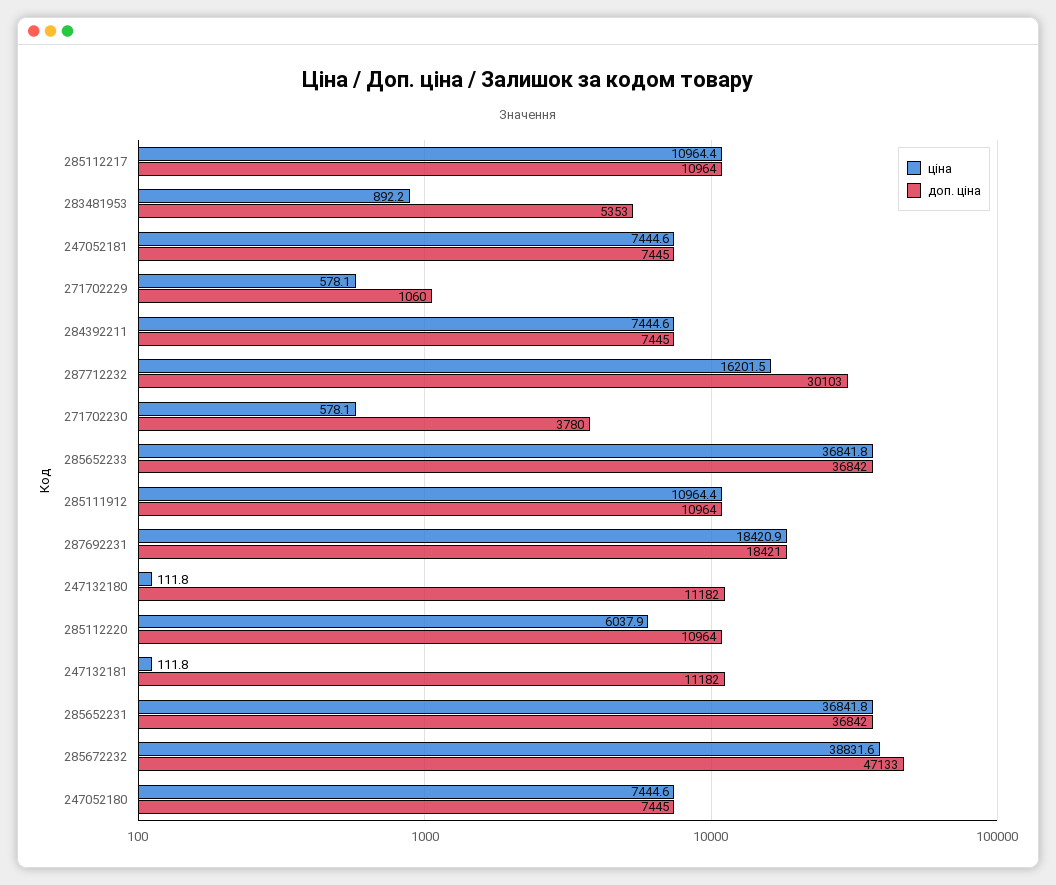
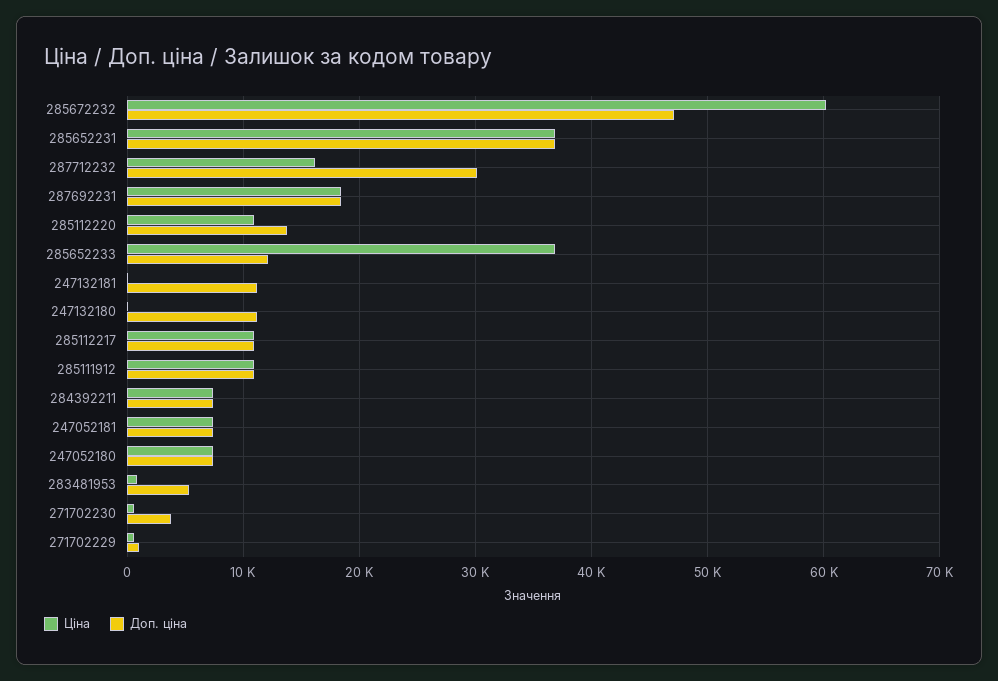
  {
    "ціна": {
      "285112217": 10964.4,
      "283481953": 892.2,
      "247052181": 7444.6,
      "271702229": 578.1,
      "284392211": 7444.6,
      "287712232": 16201.5,
      "271702230": 578.1,
      "285652233": 36841.8,
      "285111912": 10964.4,
      "287692231": 18420.9,
      "247132180": 111.8,
-     "285112220": 6037.9,
+     "285112220": 11000,
      "247132181": 111.8,
      "285652231": 36841.8,
-     "285672232": 38831.6,
+     "285672232": 60000,
      "247052180": 7444.6
    },
    "доп. ціна": {
      "285112217": 10964,
      "283481953": 5353,
      "247052181": 7445,
      "271702229": 1060,
      "284392211": 7445,
      "287712232": 30103,
      "271702230": 3780,
-     "285652233": 36842,
+     "285652233": 12000,
      "285111912": 10964,
      "287692231": 18421,
      "247132180": 11182,
-     "285112220": 10964,
+     "285112220": 14000,
      "247132181": 11182,
      "285652231": 36842,
      "285672232": 47133,
      "247052180": 7445
    }
  }

